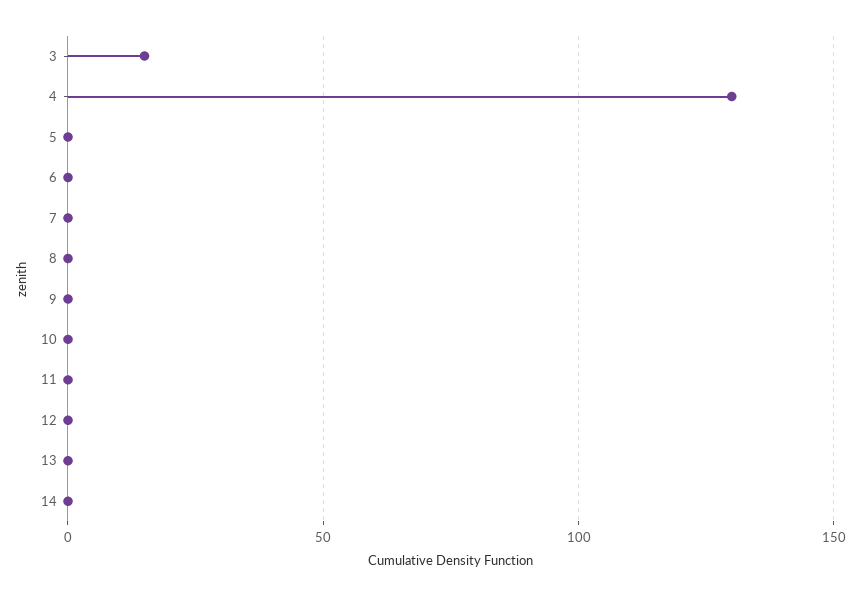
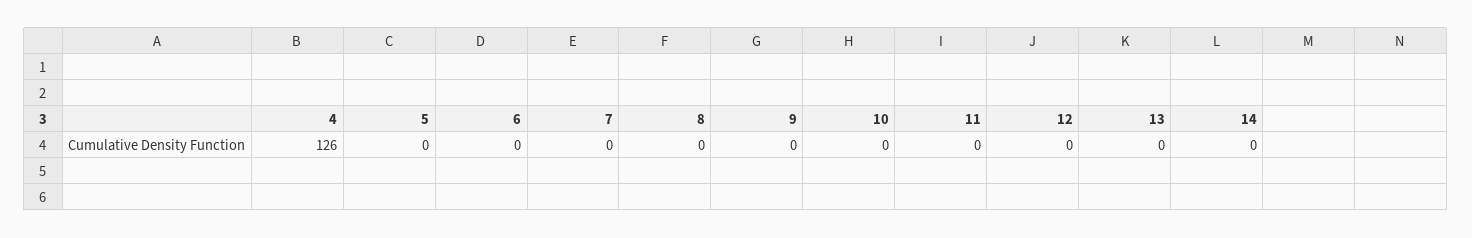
  {
-   "3": 15,
-   "4": 130,
+   "4": 126,
    "5": 0,
    "6": 0,
    "7": 0,
    "8": 0,
    "9": 0,
    "10": 0,
    "11": 0,
    "12": 0,
    "13": 0,
    "14": 0
  }

